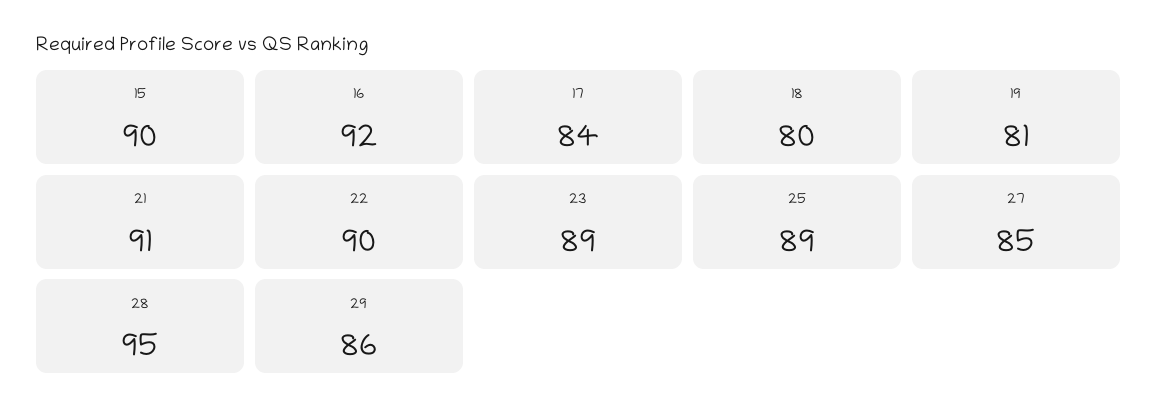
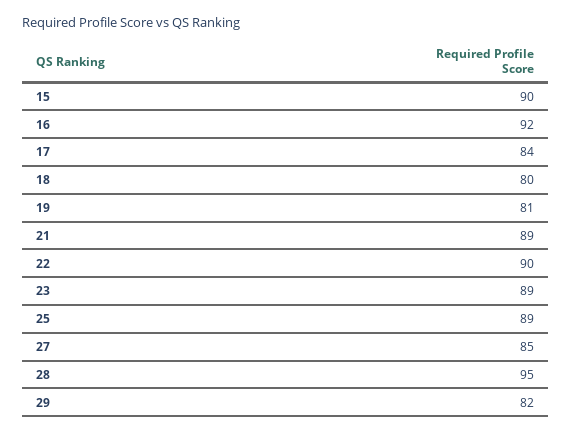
  {
    "15": 90,
    "16": 92,
    "17": 84,
    "18": 80,
    "19": 81,
-   "21": 91,
+   "21": 89,
    "22": 90,
    "23": 89,
    "25": 89,
    "27": 85,
    "28": 95,
-   "29": 86
+   "29": 82
  }

